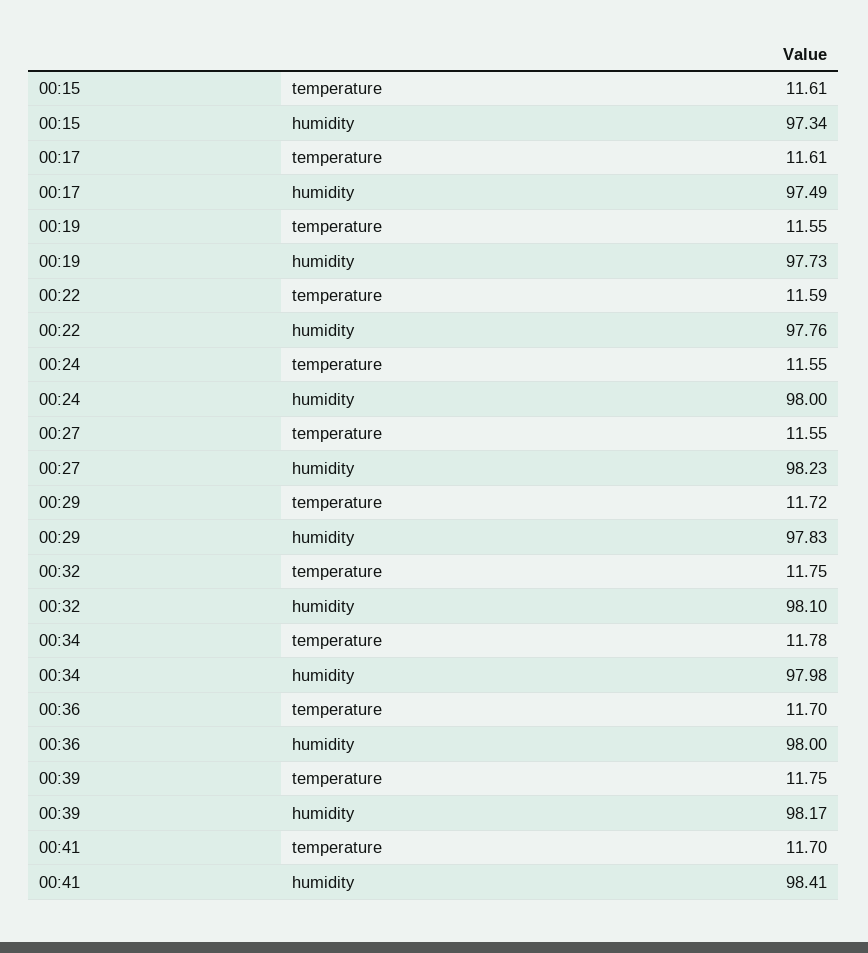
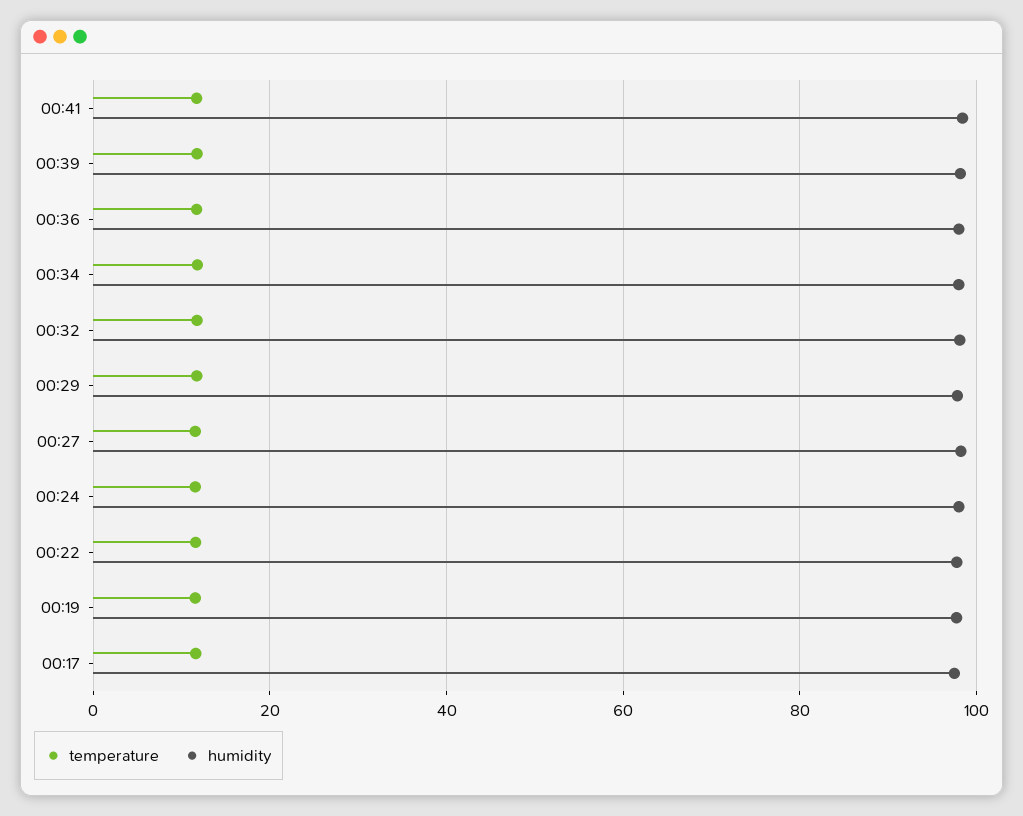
  {
    "temperature": {
-     "00:15": 11.61,
      "00:17": 11.61,
      "00:19": 11.55,
      "00:22": 11.59,
      "00:24": 11.55,
      "00:27": 11.55,
      "00:29": 11.72,
      "00:32": 11.75,
      "00:34": 11.78,
      "00:36": 11.7,
      "00:39": 11.75,
      "00:41": 11.7
    },
    "humidity": {
-     "00:15": 97.34,
      "00:17": 97.49,
      "00:19": 97.73,
      "00:22": 97.76,
      "00:24": 98,
      "00:27": 98.23,
      "00:29": 97.83,
      "00:32": 98.1,
      "00:34": 97.98,
      "00:36": 98,
      "00:39": 98.17,
      "00:41": 98.41
    }
  }

